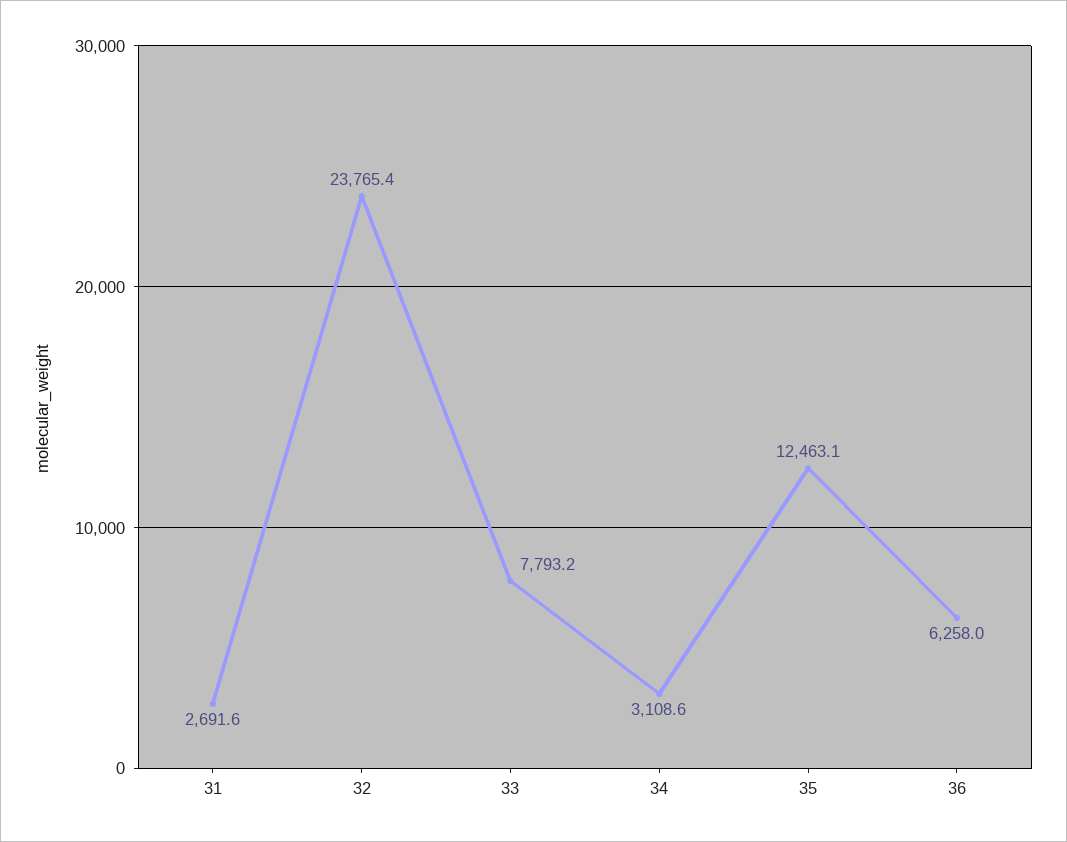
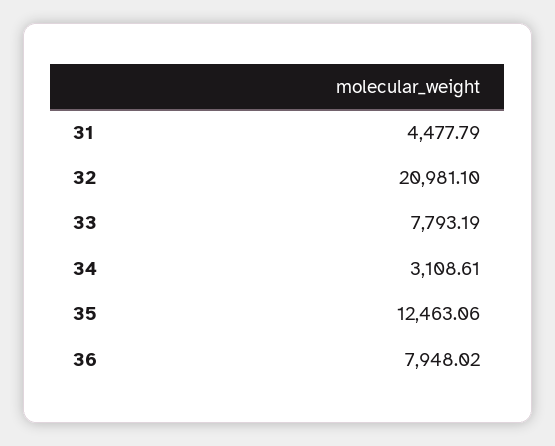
  {
-   "31": 2691.6,
+   "31": 4477.79,
-   "32": 23765.4,
+   "32": 20981.1,
    "33": 7793.19,
    "34": 3108.61,
    "35": 12463.06,
-   "36": 6258
+   "36": 7948.02
  }

